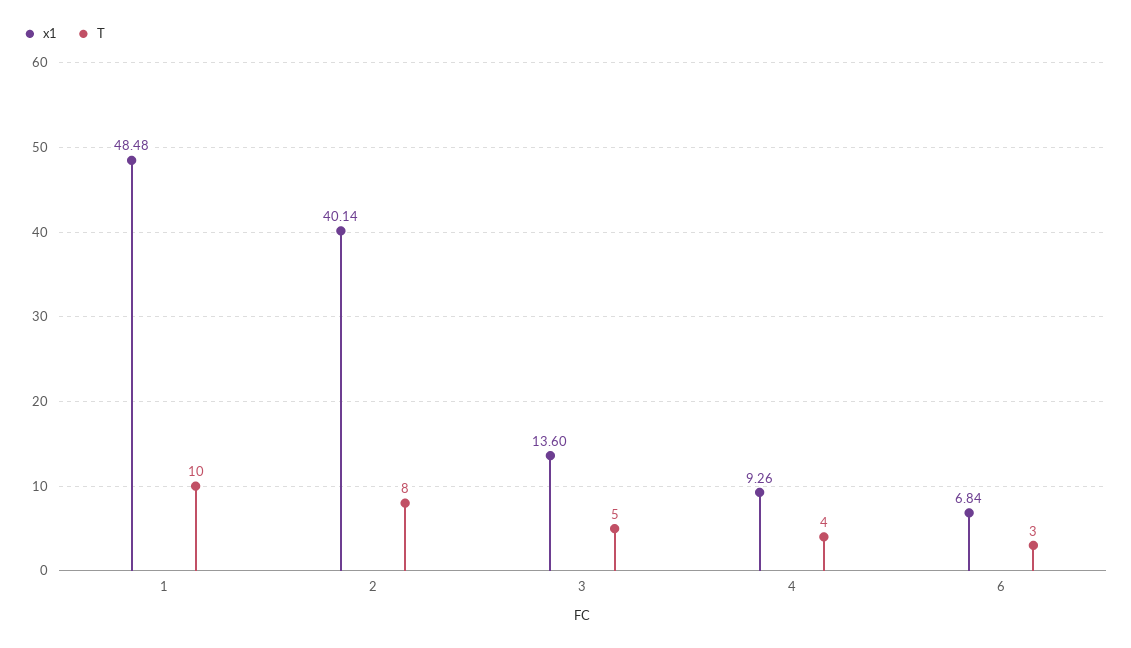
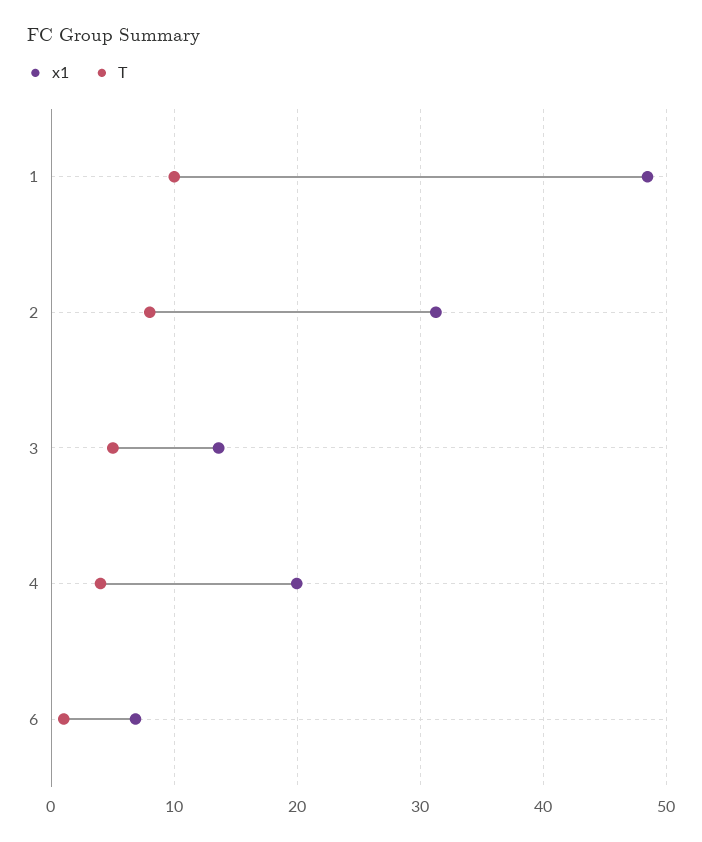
  {
    "x1": {
      "1": 48.48,
-     "2": 40.14,
+     "2": 31,
      "3": 13.6,
-     "4": 9.26,
+     "4": 20,
      "6": 6.84
    },
    "T": {
      "1": 10,
      "2": 8,
      "3": 5,
      "4": 4,
-     "6": 3
+     "6": 1
    }
  }

